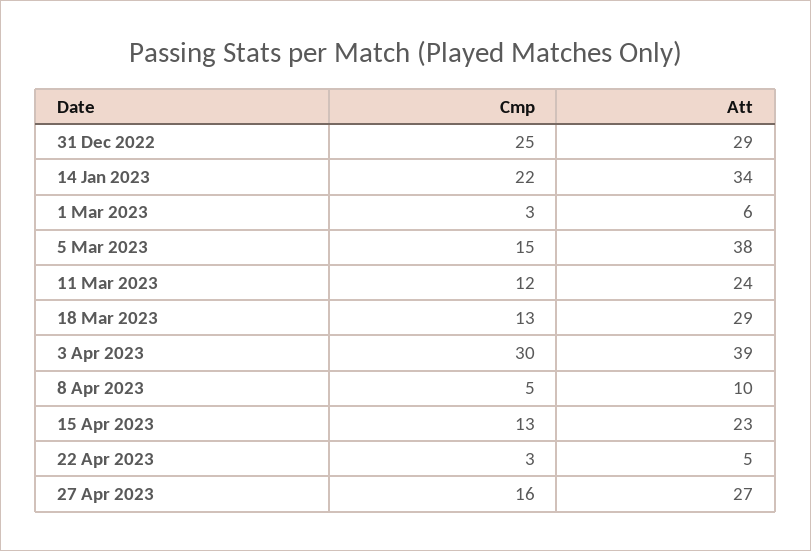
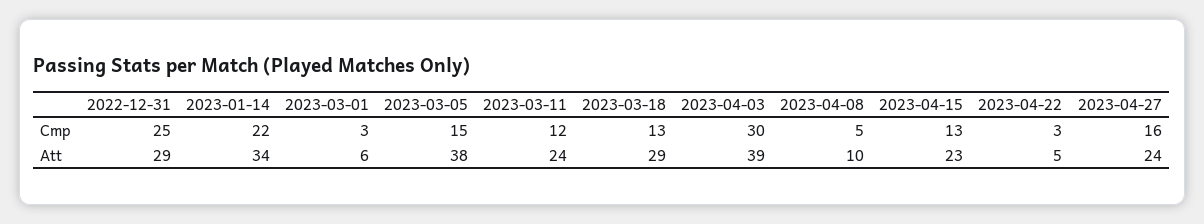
  {
    "Cmp": {
      "31 Dec 2022": 25,
      "14 Jan 2023": 22,
      "1 Mar 2023": 3,
      "5 Mar 2023": 15,
      "11 Mar 2023": 12,
      "18 Mar 2023": 13,
      "3 Apr 2023": 30,
      "8 Apr 2023": 5,
      "15 Apr 2023": 13,
      "22 Apr 2023": 3,
      "27 Apr 2023": 16
    },
    "Att": {
      "31 Dec 2022": 29,
      "14 Jan 2023": 34,
      "1 Mar 2023": 6,
      "5 Mar 2023": 38,
      "11 Mar 2023": 24,
      "18 Mar 2023": 29,
      "3 Apr 2023": 39,
      "8 Apr 2023": 10,
      "15 Apr 2023": 23,
      "22 Apr 2023": 5,
-     "27 Apr 2023": 27
+     "27 Apr 2023": 24
    }
  }

